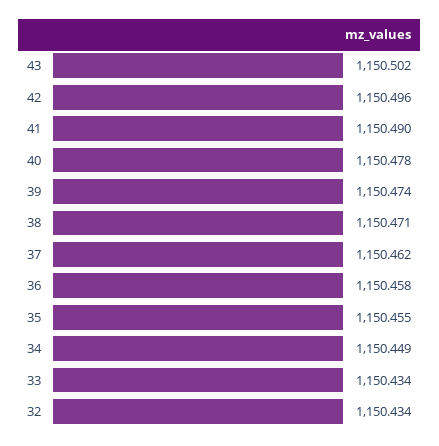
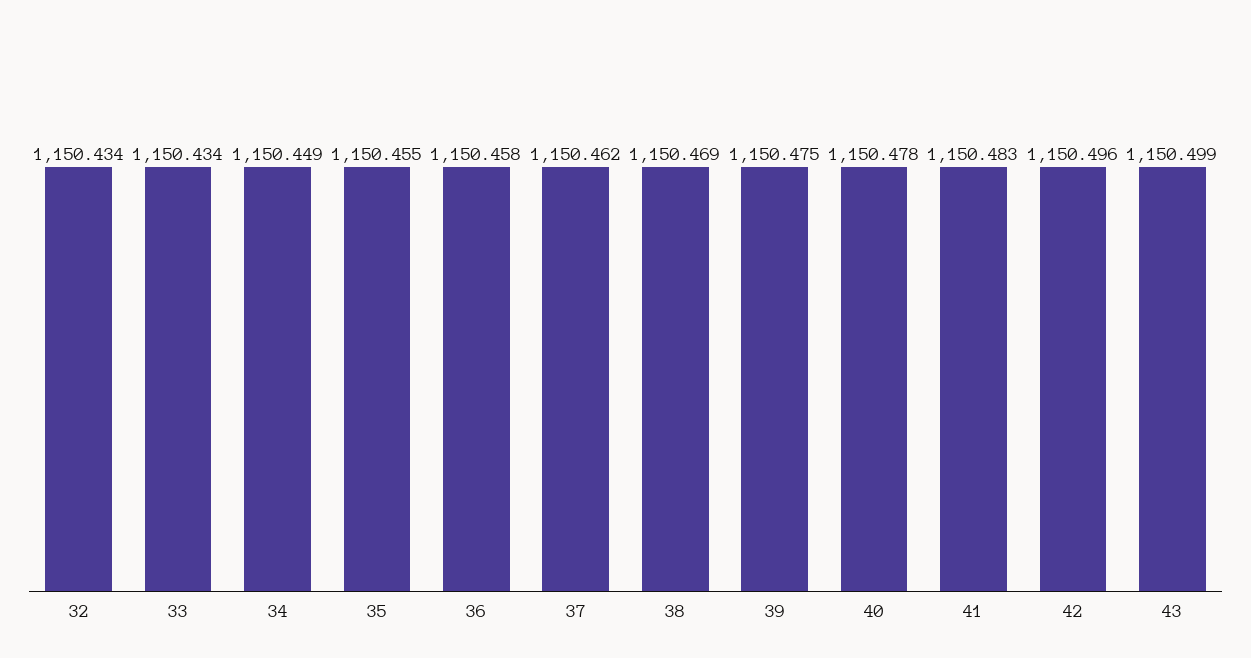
  {
-   "43": 1150.502,
+   "43": 1150.499,
    "42": 1150.496,
-   "41": 1150.49,
+   "41": 1150.483,
    "40": 1150.478,
-   "39": 1150.474,
+   "39": 1150.475,
-   "38": 1150.471,
+   "38": 1150.469,
    "37": 1150.462,
    "36": 1150.458,
    "35": 1150.455,
    "34": 1150.449,
    "33": 1150.434,
    "32": 1150.434
  }

